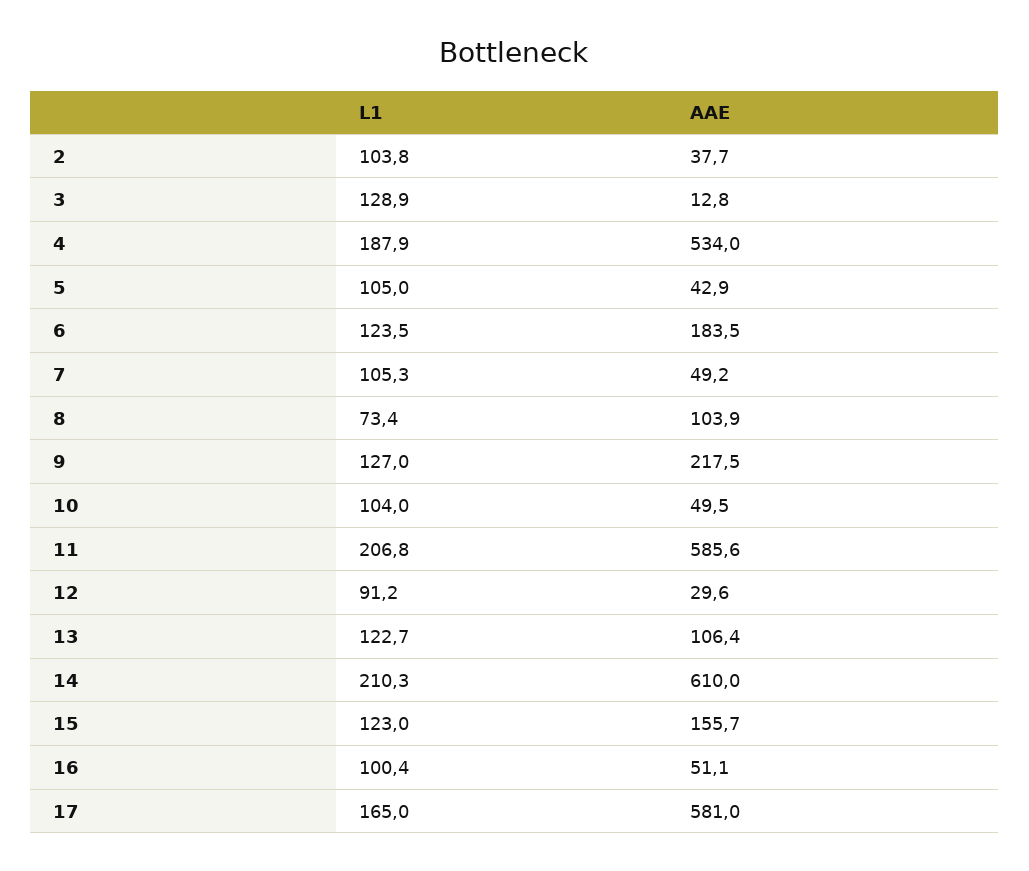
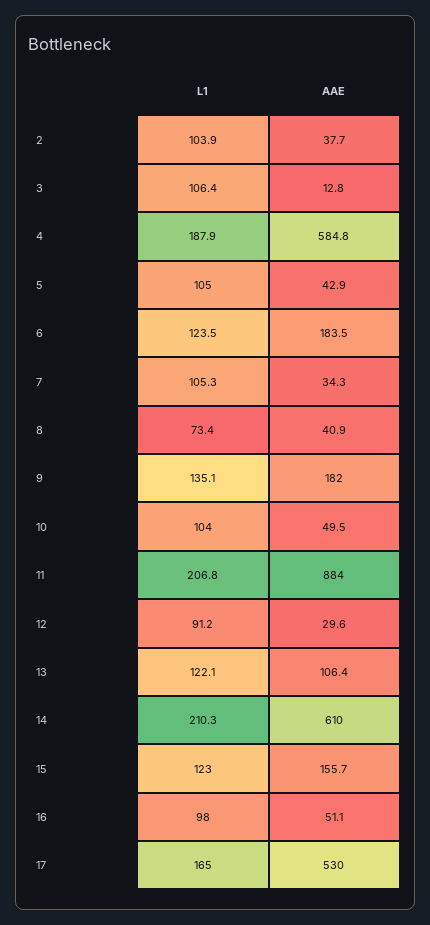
  {
    "L1": {
-     "2": 103.8,
+     "2": 103.9,
-     "3": 128.9,
+     "3": 106.4,
      "4": 187.9,
      "5": 105,
      "6": 123.5,
      "7": 105.3,
      "8": 73.4,
-     "9": 127,
+     "9": 135.1,
      "10": 104,
      "11": 206.8,
      "12": 91.2,
-     "13": 122.7,
+     "13": 122.1,
      "14": 210.3,
      "15": 123,
-     "16": 100.4,
+     "16": 98,
      "17": 165
    },
    "AAE": {
      "2": 37.7,
      "3": 12.8,
-     "4": 534,
+     "4": 584.8,
      "5": 42.9,
      "6": 183.5,
-     "7": 49.2,
+     "7": 34.3,
-     "8": 103.9,
+     "8": 40.9,
-     "9": 217.5,
+     "9": 182,
      "10": 49.5,
-     "11": 585.6,
+     "11": 884,
      "12": 29.6,
      "13": 106.4,
      "14": 610,
      "15": 155.7,
      "16": 51.1,
-     "17": 581
+     "17": 530
    }
  }

